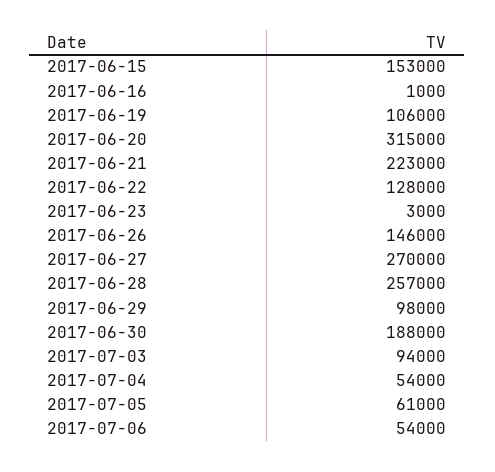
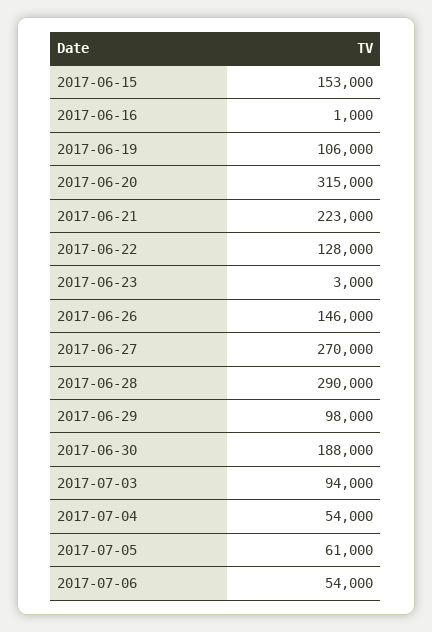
  {
    "2017-06-15": 153000,
    "2017-06-16": 1000,
    "2017-06-19": 106000,
    "2017-06-20": 315000,
    "2017-06-21": 223000,
    "2017-06-22": 128000,
    "2017-06-23": 3000,
    "2017-06-26": 146000,
    "2017-06-27": 270000,
-   "2017-06-28": 257000,
+   "2017-06-28": 290000,
    "2017-06-29": 98000,
    "2017-06-30": 188000,
    "2017-07-03": 94000,
    "2017-07-04": 54000,
    "2017-07-05": 61000,
    "2017-07-06": 54000
  }

